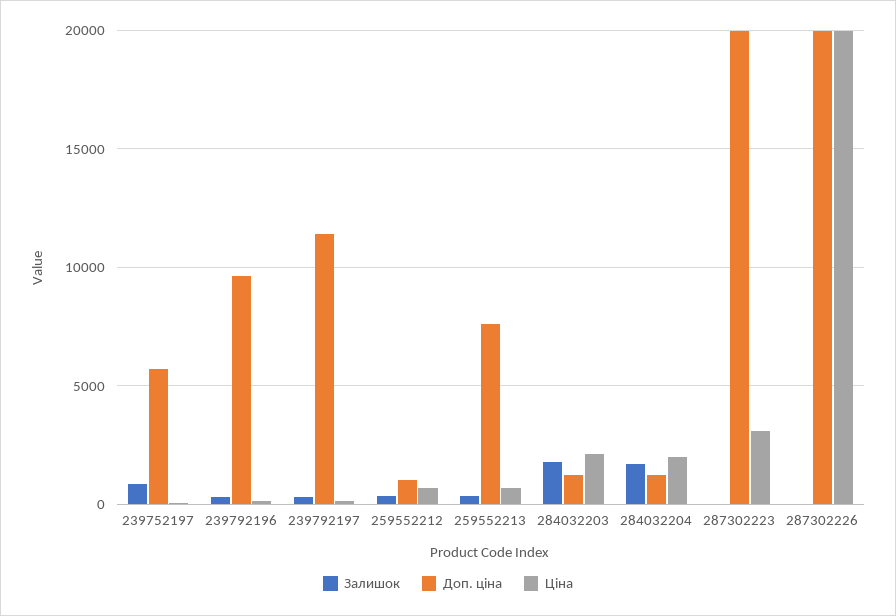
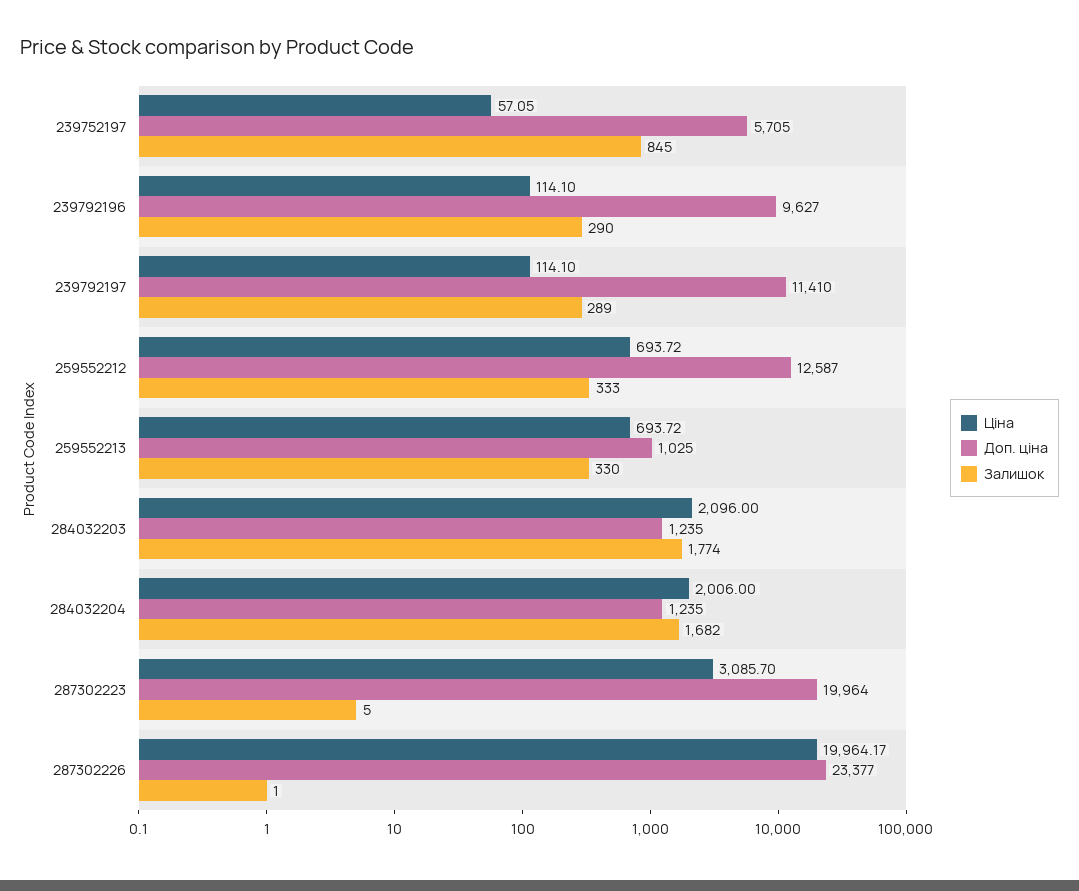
  {
    "Залишок": {
      "239752197": 845,
      "239792196": 290,
      "239792197": 289,
      "259552212": 333,
      "259552213": 330,
      "284032203": 1774,
      "284032204": 1682,
      "287302223": 5,
      "287302226": 1
    },
    "Доп. ціна": {
      "239752197": 5705,
      "239792196": 9627,
      "239792197": 11410,
-     "259552212": 1000,
+     "259552212": 12587,
-     "259552213": 7500,
+     "259552213": 1025,
      "284032203": 1235,
      "284032204": 1235,
      "287302223": 19964,
-     "287302226": 20000
+     "287302226": 23377
    },
    "Ціна": {
      "239752197": 57.05,
      "239792196": 114.1,
      "239792197": 114.1,
      "259552212": 693.72,
      "259552213": 693.72,
      "284032203": 2096,
      "284032204": 2006,
      "287302223": 3085.7,
      "287302226": 19964.17
    }
  }

